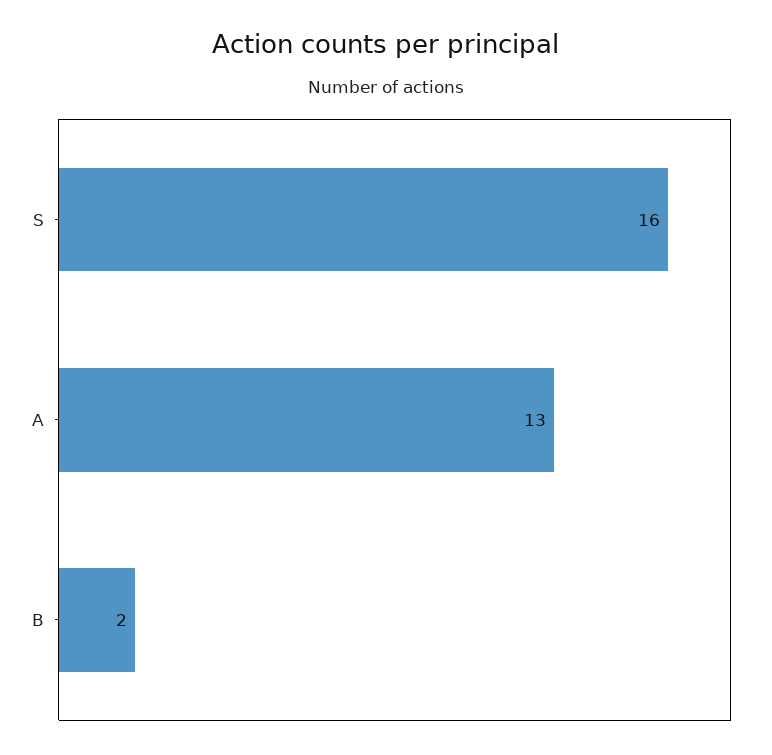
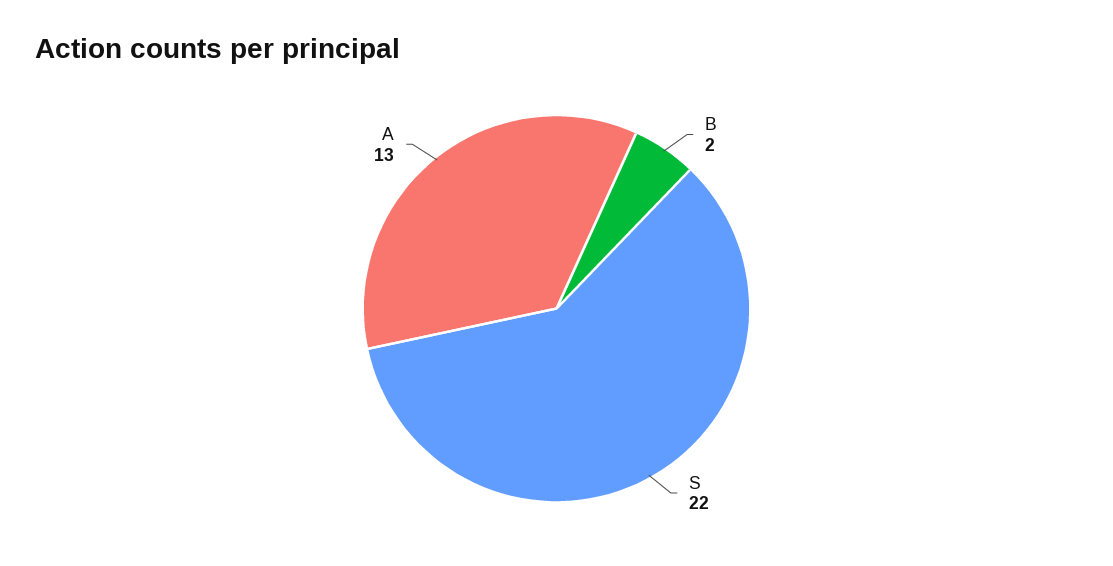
  {
-   "S": 16,
+   "S": 22,
    "A": 13,
    "B": 2
  }

